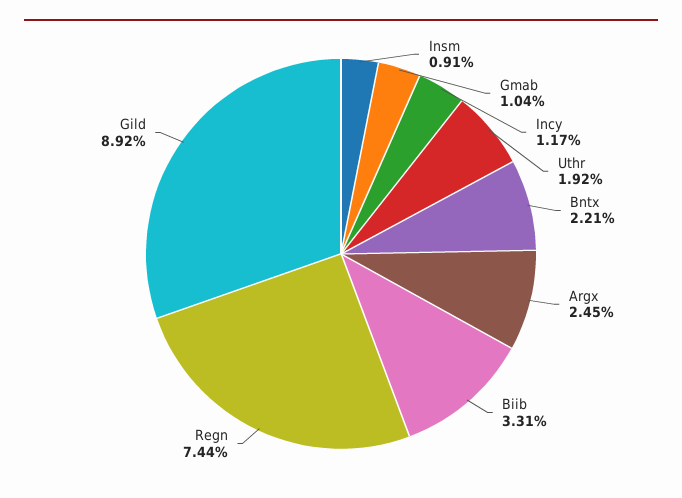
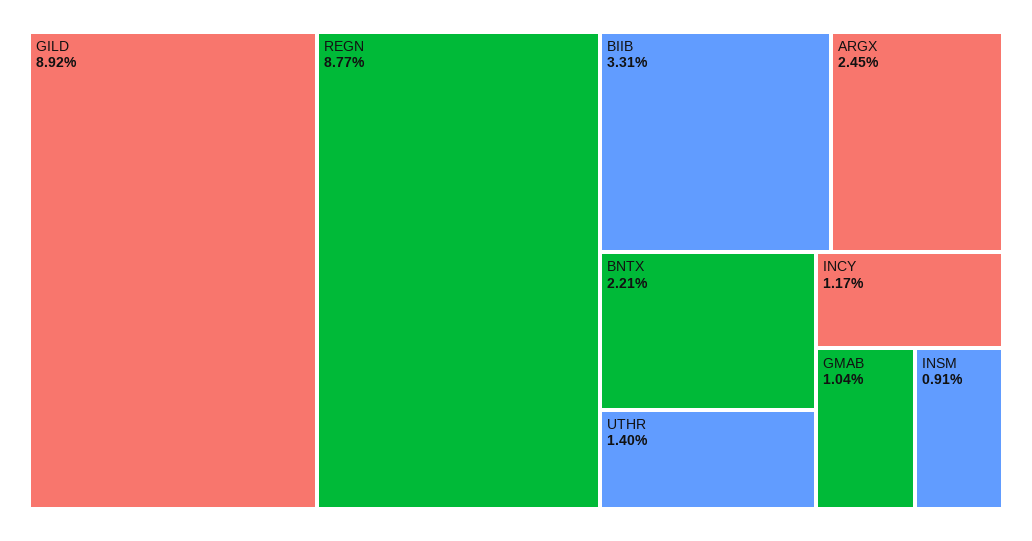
  {
    "Insm": 0.91,
    "Gmab": 1.04,
    "Incy": 1.17,
-   "Uthr": 1.92,
+   "Uthr": 1.4,
    "Bntx": 2.21,
    "Argx": 2.45,
    "Biib": 3.31,
-   "Regn": 7.44,
+   "Regn": 8.77,
    "Gild": 8.92
  }

